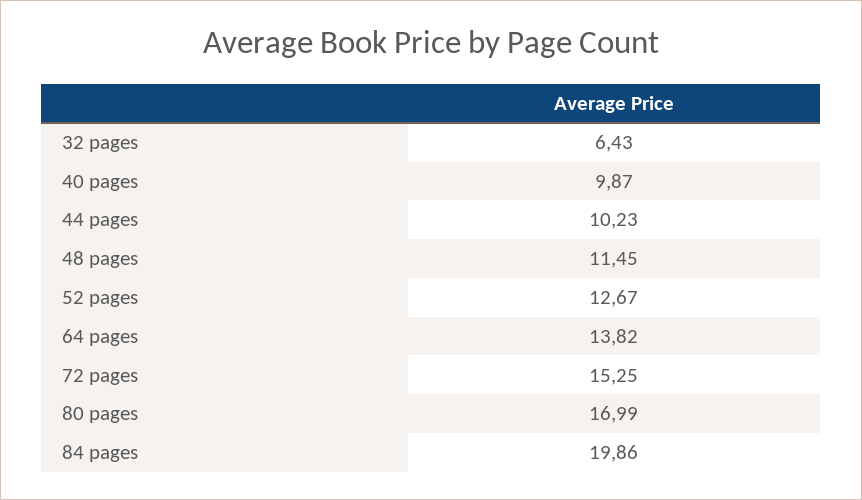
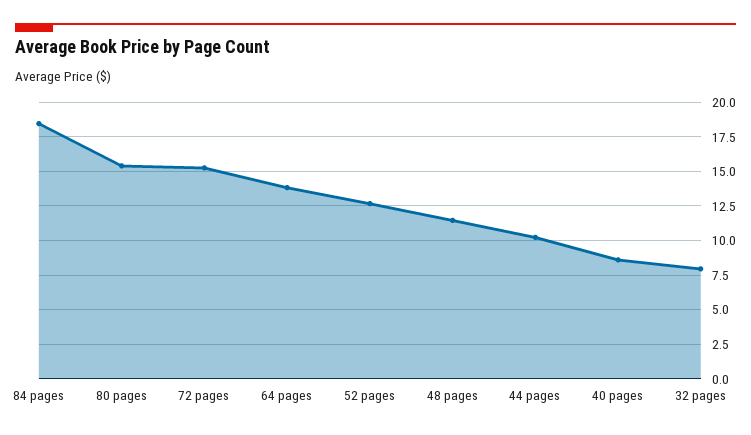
  {
-   "32 pages": 6.43,
+   "32 pages": 8,
-   "40 pages": 9.87,
+   "40 pages": 8.5,
    "44 pages": 10.23,
    "48 pages": 11.45,
    "52 pages": 12.67,
    "64 pages": 13.82,
    "72 pages": 15.25,
-   "80 pages": 16.99,
+   "80 pages": 15.5,
-   "84 pages": 19.86
+   "84 pages": 18.5
  }

